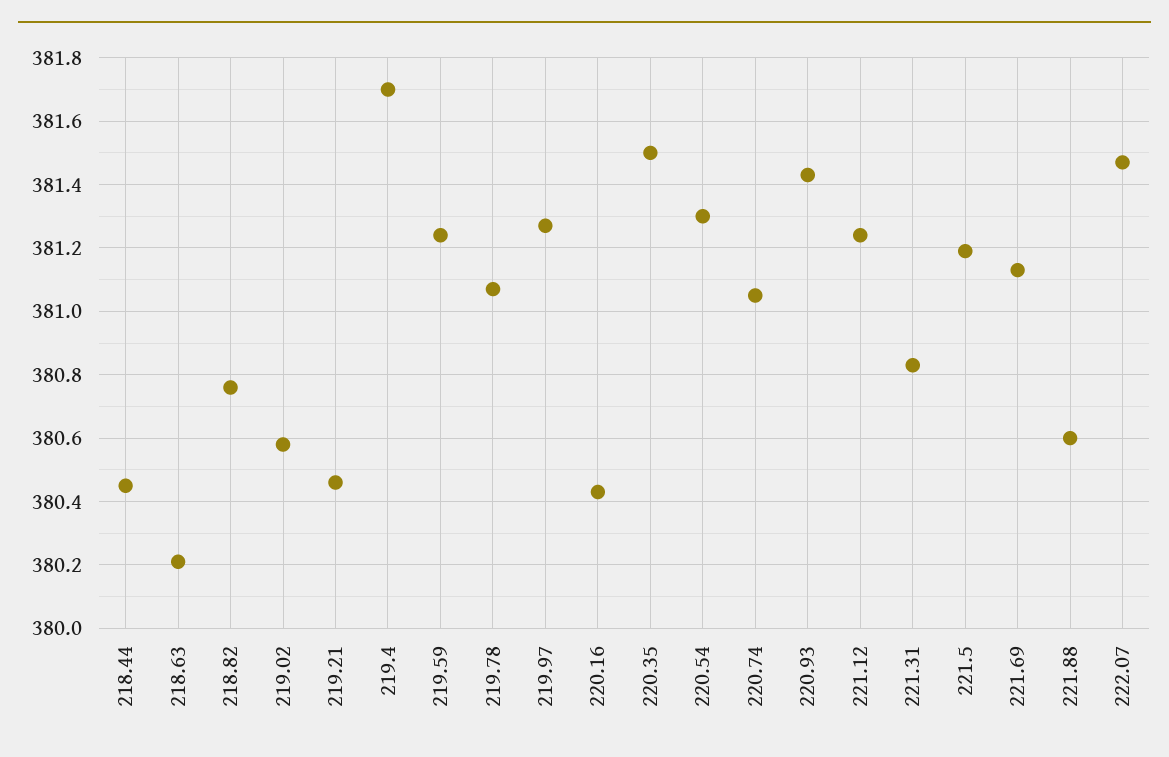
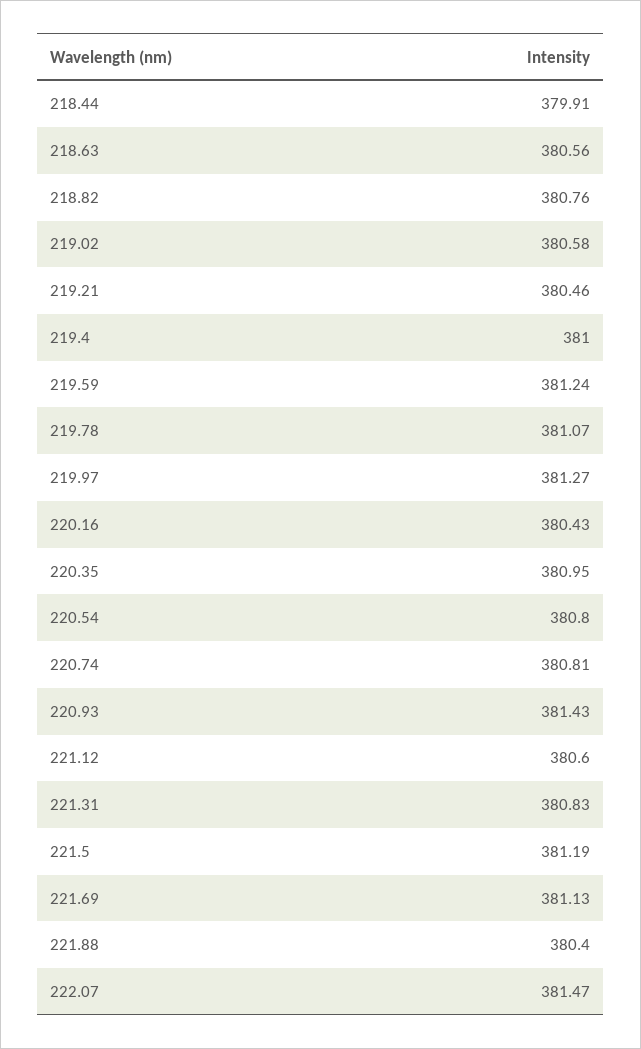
  {
-   "218.44": 380.45,
+   "218.44": 379.91,
-   "218.63": 380.2,
+   "218.63": 380.56,
    "218.82": 380.76,
    "219.02": 380.58,
    "219.21": 380.46,
-   "219.4": 381.7,
+   "219.4": 381,
    "219.59": 381.24,
    "219.78": 381.07,
    "219.97": 381.27,
    "220.16": 380.43,
-   "220.35": 381.5,
+   "220.35": 380.95,
-   "220.54": 381.3,
+   "220.54": 380.8,
-   "220.74": 381.05,
+   "220.74": 380.81,
    "220.93": 381.43,
-   "221.12": 381.25,
+   "221.12": 380.6,
    "221.31": 380.83,
    "221.5": 381.19,
    "221.69": 381.13,
-   "221.88": 380.6,
+   "221.88": 380.4,
    "222.07": 381.47
  }

